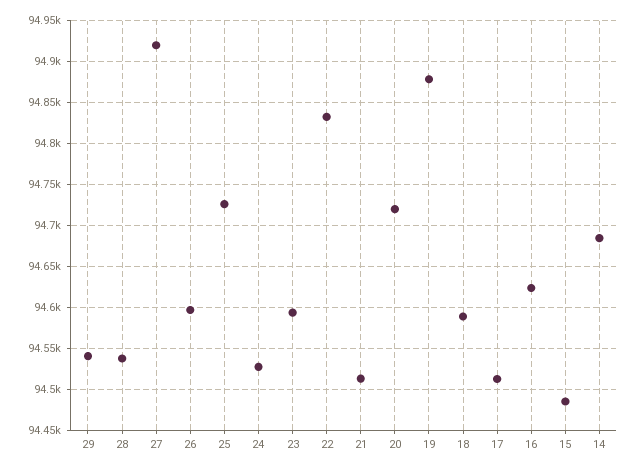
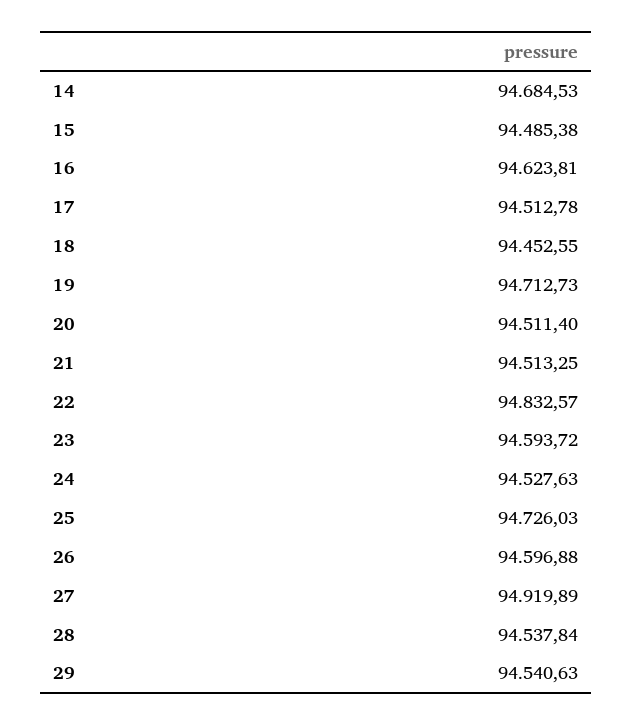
  {
    "29": 94540.63,
    "28": 94537.84,
    "27": 94919.89,
    "26": 94596.88,
    "25": 94726.03,
    "24": 94527.63,
    "23": 94593.72,
    "22": 94832.57,
    "21": 94513.25,
-   "20": 94720,
+   "20": 94511.4,
-   "19": 94880,
+   "19": 94712.73,
-   "18": 94590,
+   "18": 94452.55,
    "17": 94512.78,
    "16": 94623.81,
    "15": 94485.38,
    "14": 94684.53
  }

